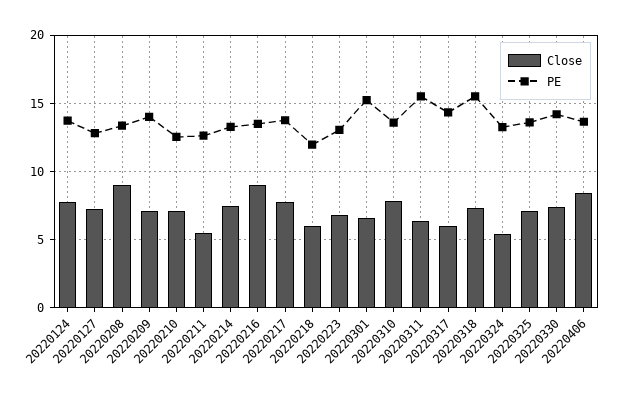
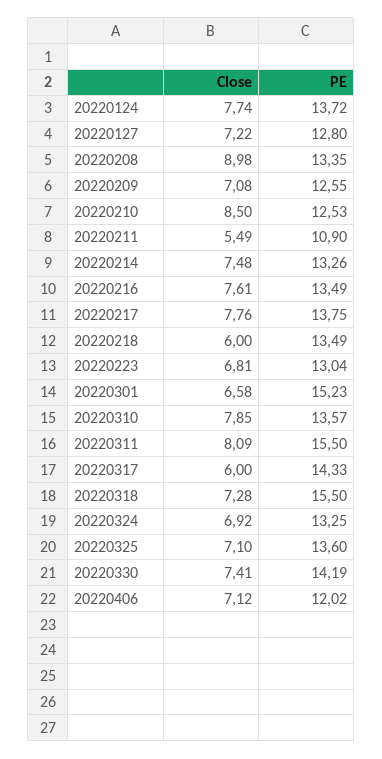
  {
    "Close": {
      "20220124": 7.74,
      "20220127": 7.22,
      "20220208": 8.98,
      "20220209": 7.08,
-     "20220210": 7,
+     "20220210": 8.5,
      "20220211": 5.49,
      "20220214": 7.48,
-     "20220216": 9,
+     "20220216": 7.61,
      "20220217": 7.76,
      "20220218": 6,
      "20220223": 6.81,
      "20220301": 6.58,
      "20220310": 7.85,
-     "20220311": 6.5,
+     "20220311": 8.09,
      "20220317": 6,
      "20220318": 7.28,
-     "20220324": 5.5,
+     "20220324": 6.92,
      "20220325": 7.1,
      "20220330": 7.41,
-     "20220406": 8.5
+     "20220406": 7.12
    },
    "PE": {
      "20220124": 13.72,
      "20220127": 12.8,
      "20220208": 13.35,
-     "20220209": 14,
+     "20220209": 12.55,
      "20220210": 12.53,
-     "20220211": 12.5,
+     "20220211": 10.9,
      "20220214": 13.26,
      "20220216": 13.49,
      "20220217": 13.75,
-     "20220218": 12,
+     "20220218": 13.49,
      "20220223": 13.04,
      "20220301": 15.23,
      "20220310": 13.57,
      "20220311": 15.5,
      "20220317": 14.33,
      "20220318": 15.5,
      "20220324": 13.25,
      "20220325": 13.6,
      "20220330": 14.19,
-     "20220406": 13.5
+     "20220406": 12.02
    }
  }

